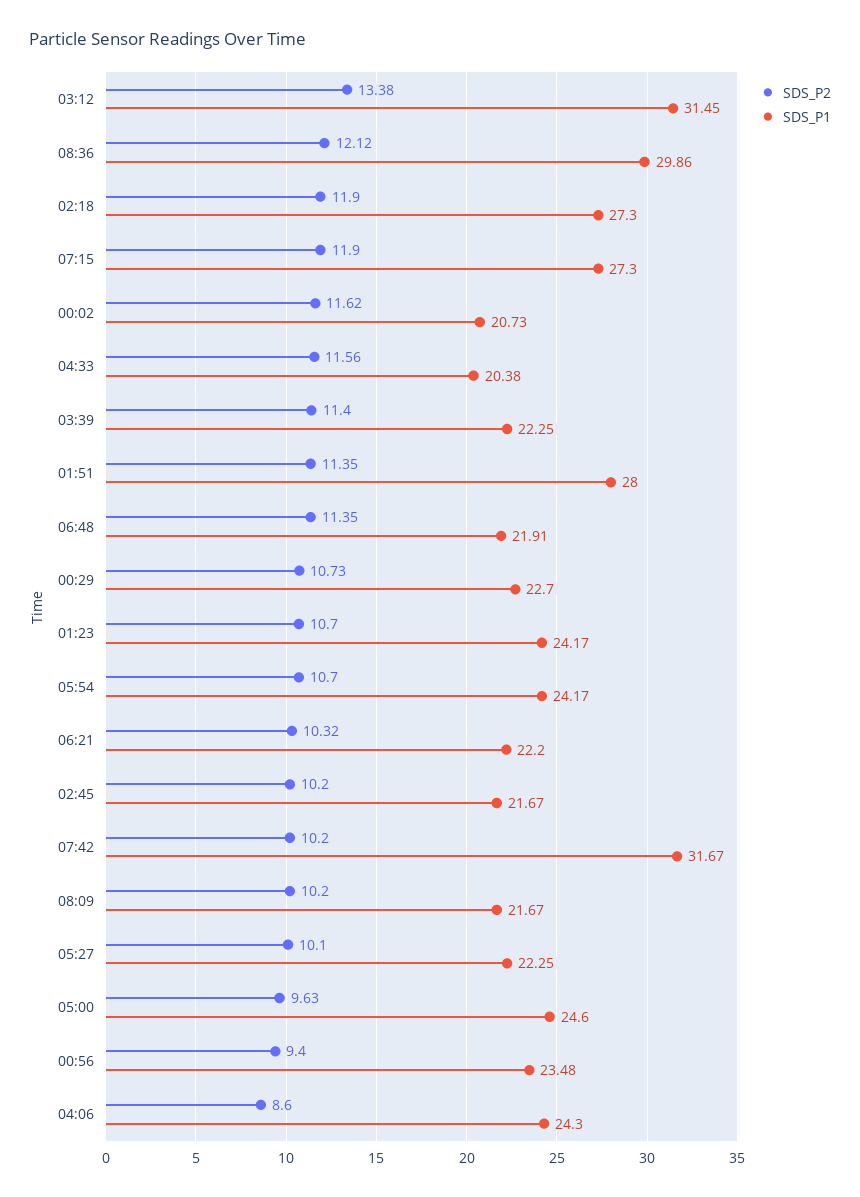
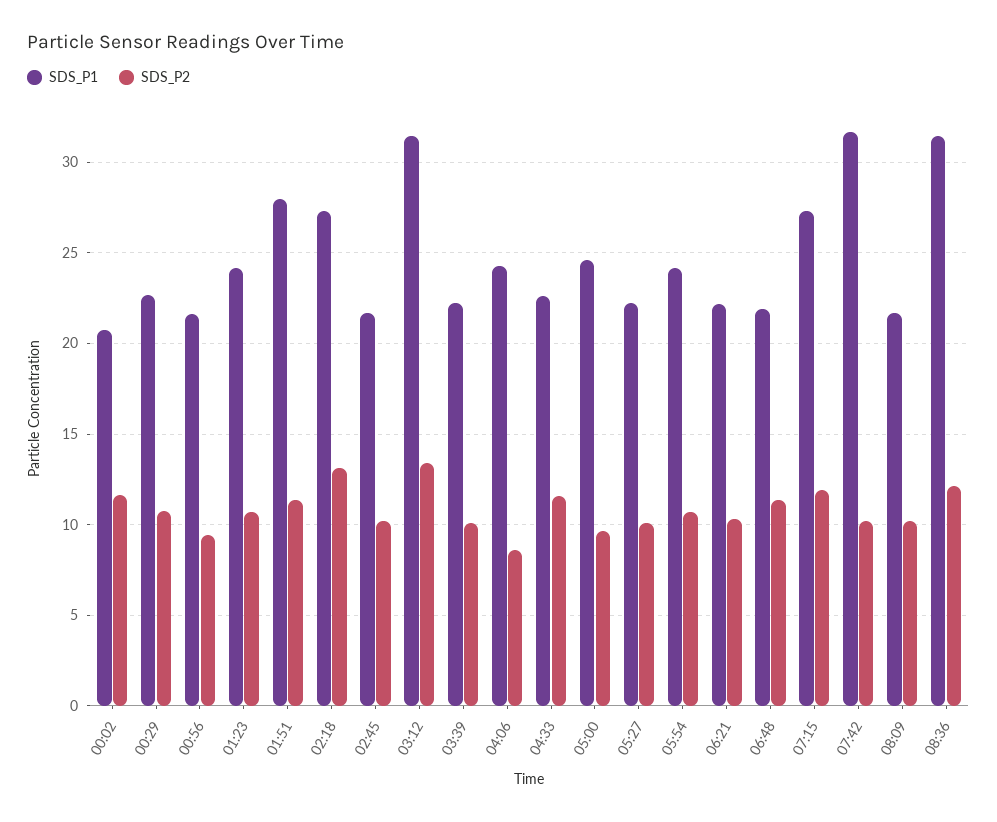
  {
    "SDS_P2": {
      "03:12": 13.38,
      "08:36": 12.12,
-     "02:18": 11.9,
+     "02:18": 13,
      "07:15": 11.9,
      "00:02": 11.62,
      "04:33": 11.56,
-     "03:39": 11.4,
+     "03:39": 10,
      "01:51": 11.35,
      "06:48": 11.35,
      "00:29": 10.73,
      "01:23": 10.7,
      "05:54": 10.7,
      "06:21": 10.32,
      "02:45": 10.2,
      "07:42": 10.2,
      "08:09": 10.2,
      "05:27": 10.1,
      "05:00": 9.63,
      "00:56": 9.4,
      "04:06": 8.6
    },
    "SDS_P1": {
      "03:12": 31.45,
-     "08:36": 29.86,
+     "08:36": 31.5,
      "02:18": 27.3,
      "07:15": 27.3,
      "00:02": 20.73,
-     "04:33": 20.38,
+     "04:33": 22.5,
      "03:39": 22.25,
      "01:51": 28,
      "06:48": 21.91,
      "00:29": 22.7,
      "01:23": 24.17,
      "05:54": 24.17,
      "06:21": 22.2,
      "02:45": 21.67,
      "07:42": 31.67,
      "08:09": 21.67,
      "05:27": 22.25,
      "05:00": 24.6,
-     "00:56": 23.48,
+     "00:56": 21.5,
      "04:06": 24.3
    }
  }

